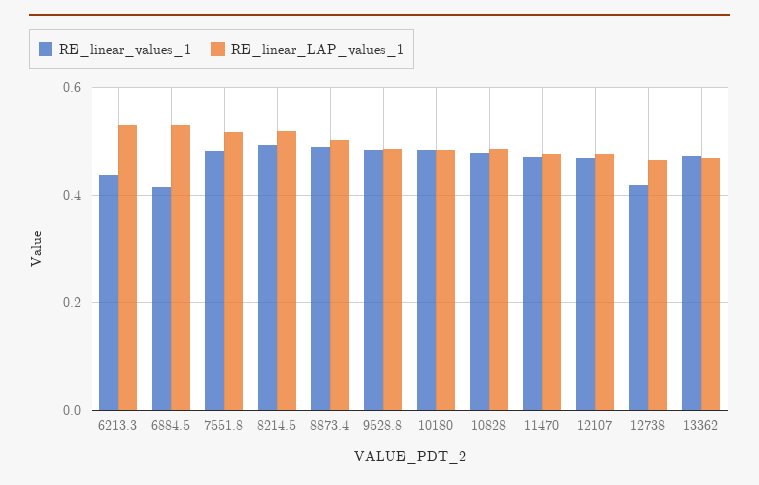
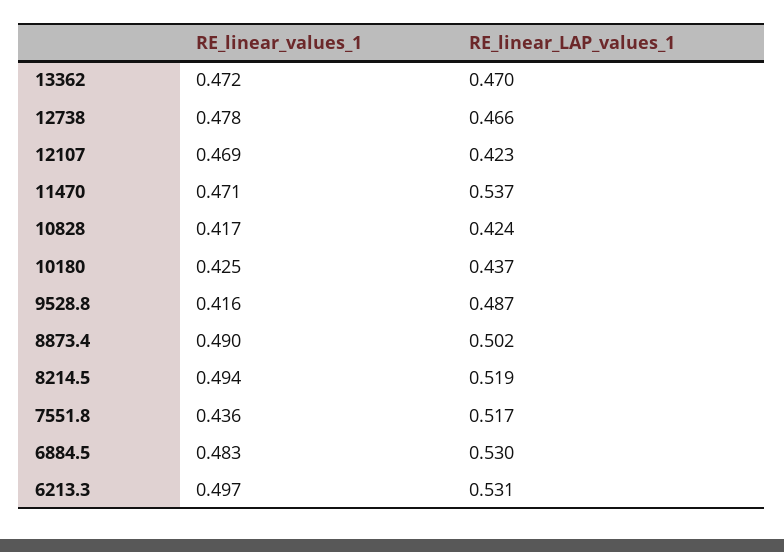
  {
    "RE_linear_values_1": {
-     "6213.3": 0.44,
+     "6213.3": 0.497,
-     "6884.5": 0.42,
+     "6884.5": 0.483,
-     "7551.8": 0.48,
+     "7551.8": 0.436,
      "8214.5": 0.494,
      "8873.4": 0.49,
-     "9528.8": 0.48,
+     "9528.8": 0.416,
-     "10180": 0.48,
+     "10180": 0.425,
-     "10828": 0.48,
+     "10828": 0.417,
      "11470": 0.471,
      "12107": 0.469,
-     "12738": 0.42,
+     "12738": 0.478,
      "13362": 0.472
    },
    "RE_linear_LAP_values_1": {
      "6213.3": 0.531,
      "6884.5": 0.53,
      "7551.8": 0.517,
      "8214.5": 0.519,
      "8873.4": 0.502,
      "9528.8": 0.487,
-     "10180": 0.48,
+     "10180": 0.437,
-     "10828": 0.48,
+     "10828": 0.424,
-     "11470": 0.48,
+     "11470": 0.537,
-     "12107": 0.48,
+     "12107": 0.423,
      "12738": 0.466,
      "13362": 0.47
    }
  }

